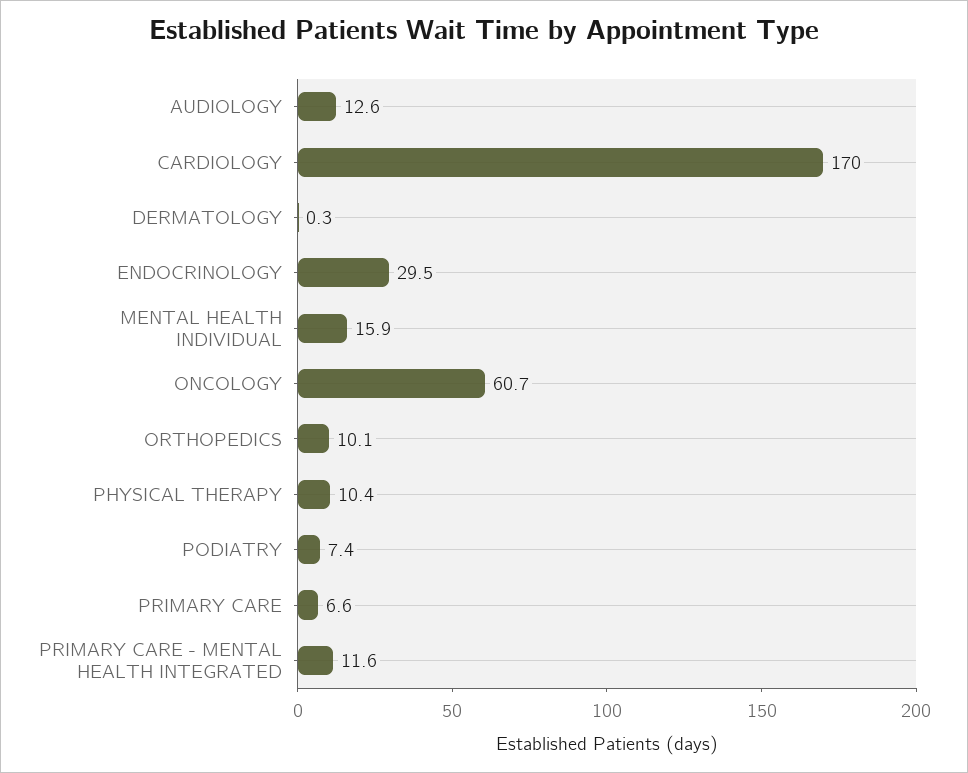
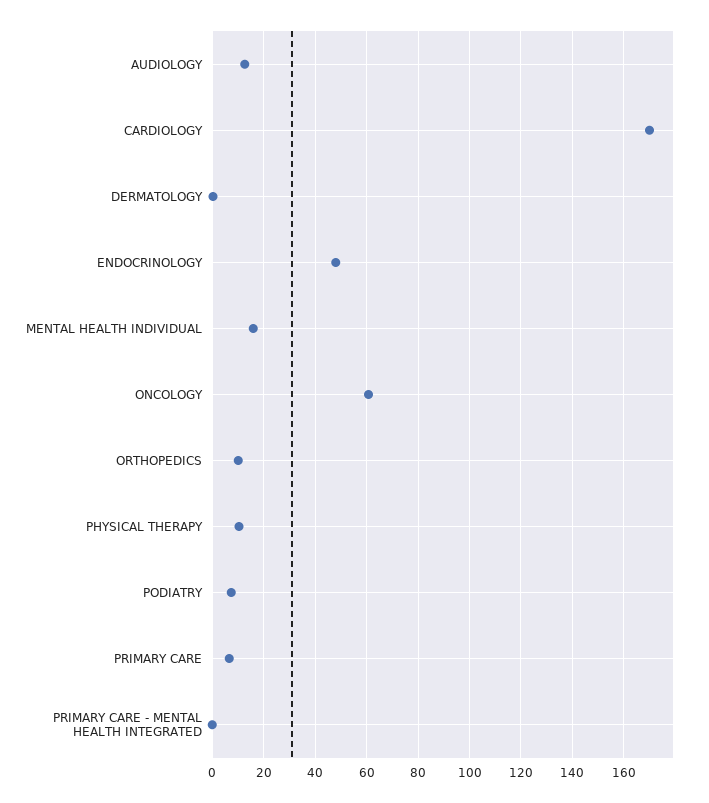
  {
    "AUDIOLOGY": 12.6,
    "CARDIOLOGY": 170,
    "DERMATOLOGY": 0.3,
-   "ENDOCRINOLOGY": 29.5,
+   "ENDOCRINOLOGY": 47.5,
    "MENTAL HEALTH INDIVIDUAL": 15.9,
    "ONCOLOGY": 60.7,
    "ORTHOPEDICS": 10.1,
    "PHYSICAL THERAPY": 10.4,
    "PODIATRY": 7.4,
    "PRIMARY CARE": 6.6,
-   "PRIMARY CARE - MENTAL HEALTH INTEGRATED": 11.6
+   "PRIMARY CARE - MENTAL HEALTH INTEGRATED": 0
  }

